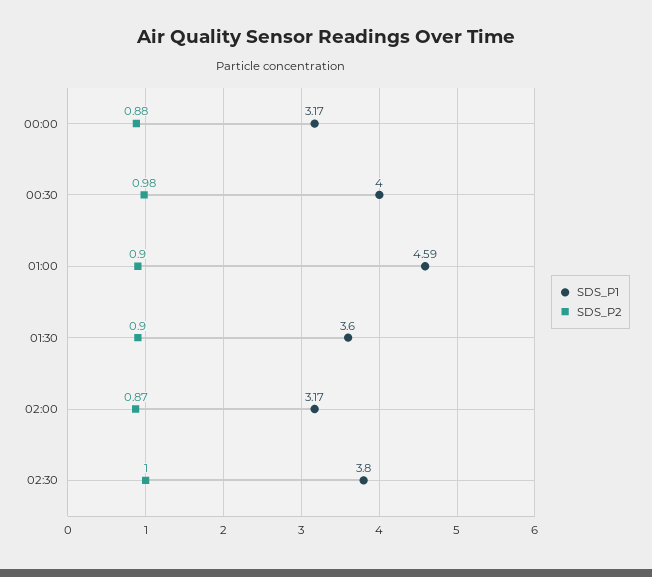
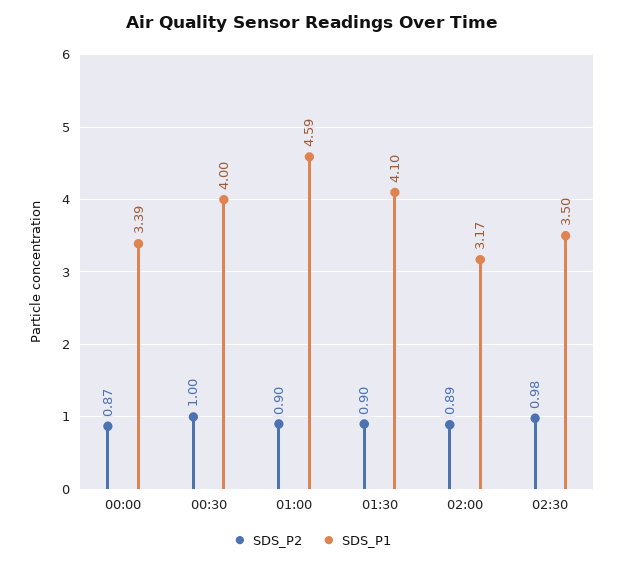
  {
    "SDS_P1": {
-     "00:00": 3.17,
+     "00:00": 3.39,
      "00:30": 4,
      "01:00": 4.59,
-     "01:30": 3.6,
+     "01:30": 4.1,
      "02:00": 3.17,
-     "02:30": 3.8
+     "02:30": 3.5
    },
    "SDS_P2": {
-     "00:00": 0.88,
+     "00:00": 0.87,
-     "00:30": 0.98,
+     "00:30": 1,
      "01:00": 0.9,
      "01:30": 0.9,
-     "02:00": 0.87,
+     "02:00": 0.89,
-     "02:30": 1
+     "02:30": 0.98
    }
  }

